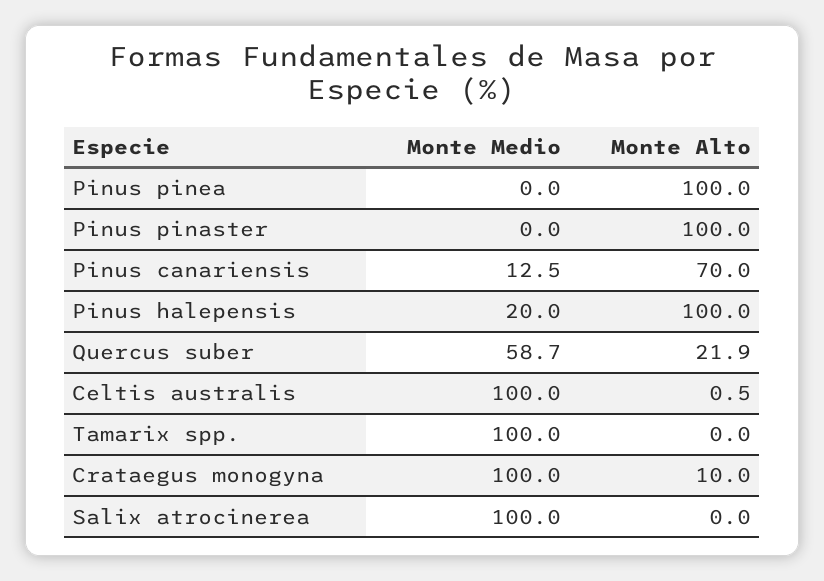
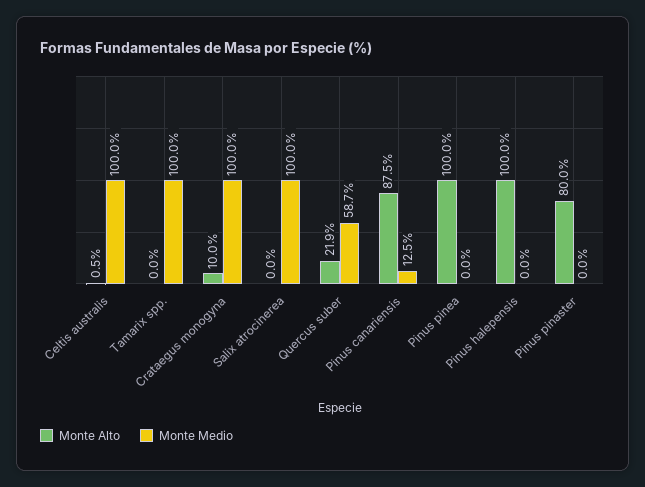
  {
    "Monte Medio": {
      "Pinus pinea": 0,
      "Pinus pinaster": 0,
      "Pinus canariensis": 12.5,
-     "Pinus halepensis": 20,
+     "Pinus halepensis": 0,
      "Quercus suber": 58.7,
      "Celtis australis": 100,
      "Tamarix spp.": 100,
      "Crataegus monogyna": 100,
      "Salix atrocinerea": 100
    },
    "Monte Alto": {
      "Pinus pinea": 100,
-     "Pinus pinaster": 100,
+     "Pinus pinaster": 80,
-     "Pinus canariensis": 70,
+     "Pinus canariensis": 87.5,
      "Pinus halepensis": 100,
      "Quercus suber": 21.9,
      "Celtis australis": 0.5,
      "Tamarix spp.": 0,
      "Crataegus monogyna": 10,
      "Salix atrocinerea": 0
    }
  }

